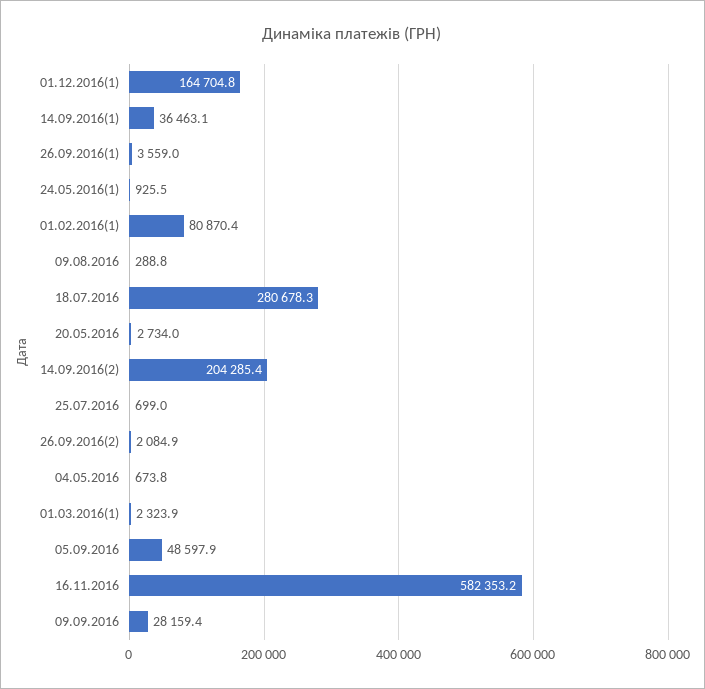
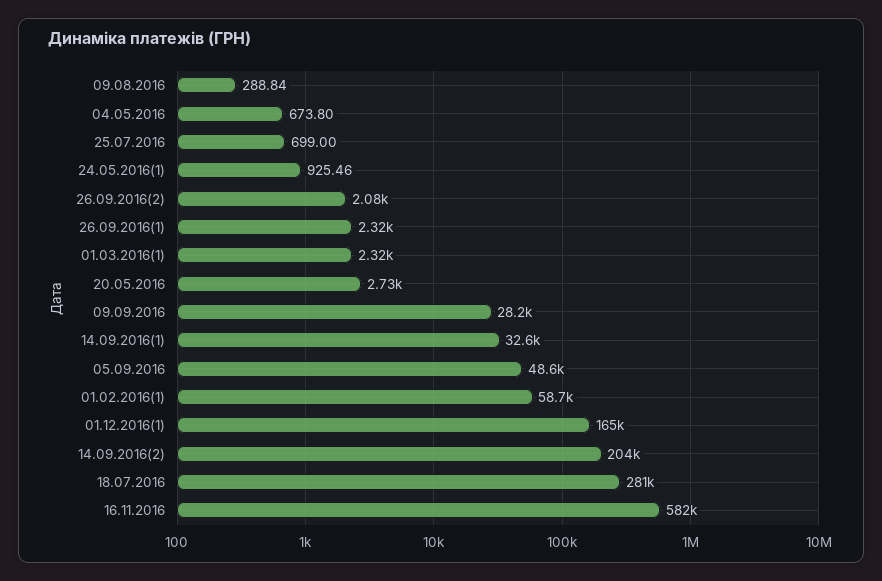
  {
    "01.12.2016(1)": 164704.8,
-   "14.09.2016(1)": 36463.1,
+   "14.09.2016(1)": 32600,
-   "26.09.2016(1)": 3559,
+   "26.09.2016(1)": 2320,
    "24.05.2016(1)": 925.46,
-   "01.02.2016(1)": 80870.4,
+   "01.02.2016(1)": 58700,
    "09.08.2016": 288.84,
    "18.07.2016": 280678.3,
    "20.05.2016": 2734,
    "14.09.2016(2)": 204285.4,
    "25.07.2016": 699,
    "26.09.2016(2)": 2084.9,
    "04.05.2016": 673.8,
    "01.03.2016(1)": 2323.9,
    "05.09.2016": 48597.9,
    "16.11.2016": 582353.2,
    "09.09.2016": 28159.4
  }

